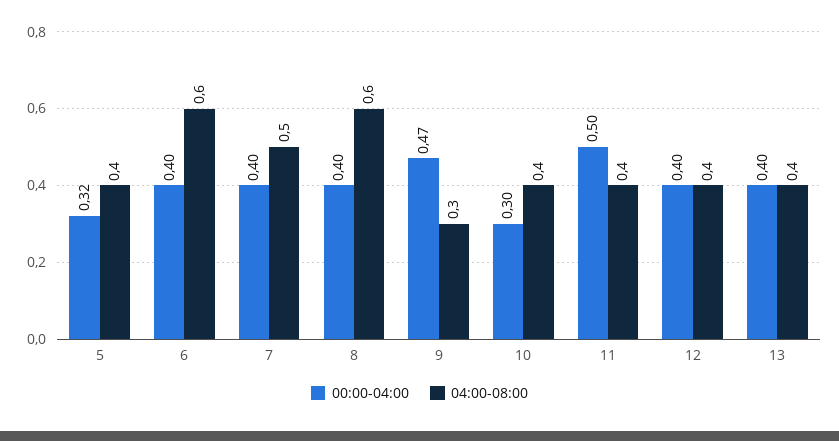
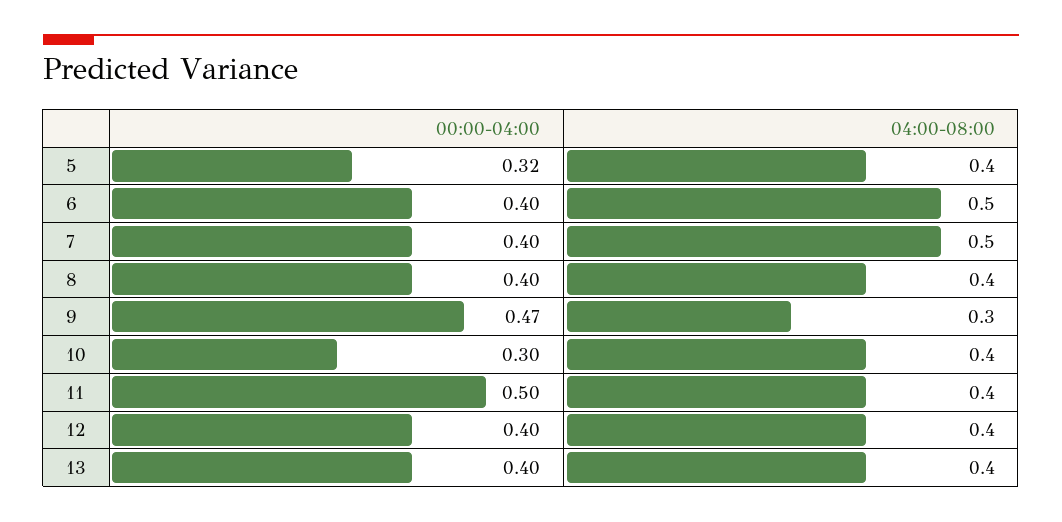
  {
    "00:00-04:00": {
      "5": 0.32,
      "6": 0.4,
      "7": 0.4,
      "8": 0.4,
      "9": 0.47,
      "10": 0.3,
      "11": 0.5,
      "12": 0.4,
      "13": 0.4
    },
    "04:00-08:00": {
      "5": 0.4,
-     "6": 0.6,
+     "6": 0.5,
      "7": 0.5,
-     "8": 0.6,
+     "8": 0.4,
      "9": 0.3,
      "10": 0.4,
      "11": 0.4,
      "12": 0.4,
      "13": 0.4
    }
  }

